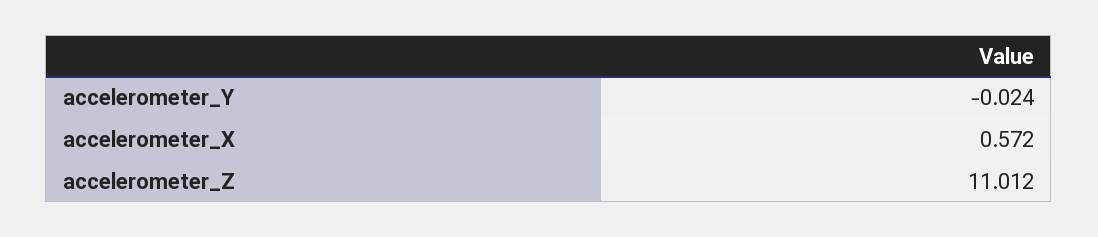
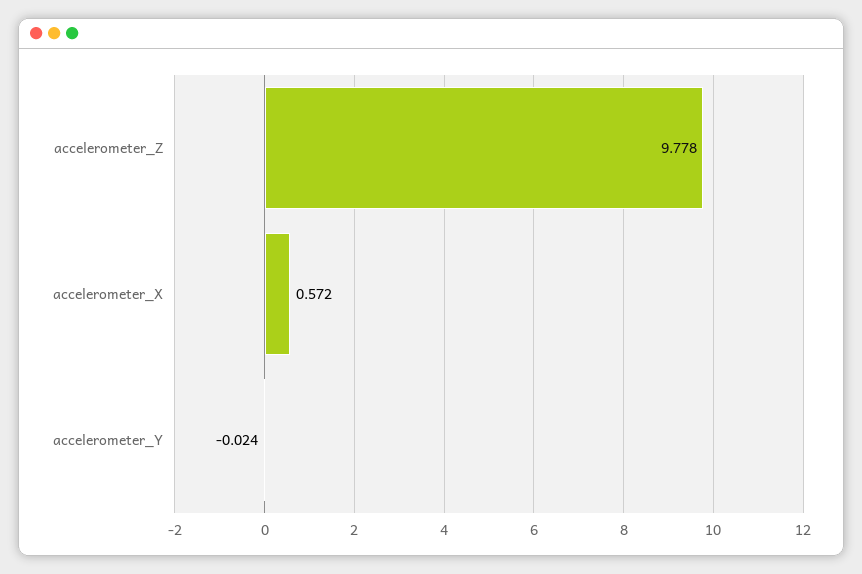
  {
    "accelerometer_Y": -0.024,
    "accelerometer_X": 0.572,
-   "accelerometer_Z": 11.012
+   "accelerometer_Z": 9.778
  }

